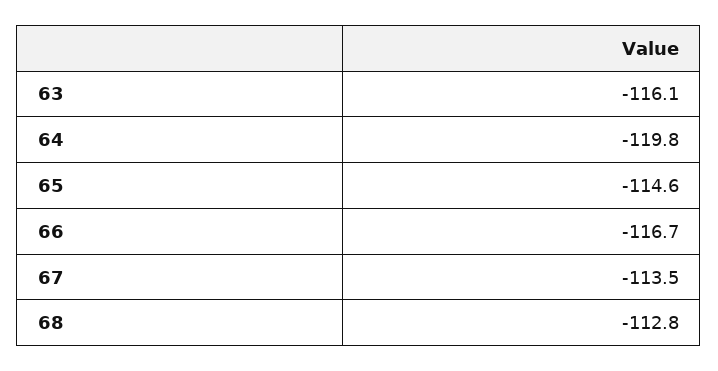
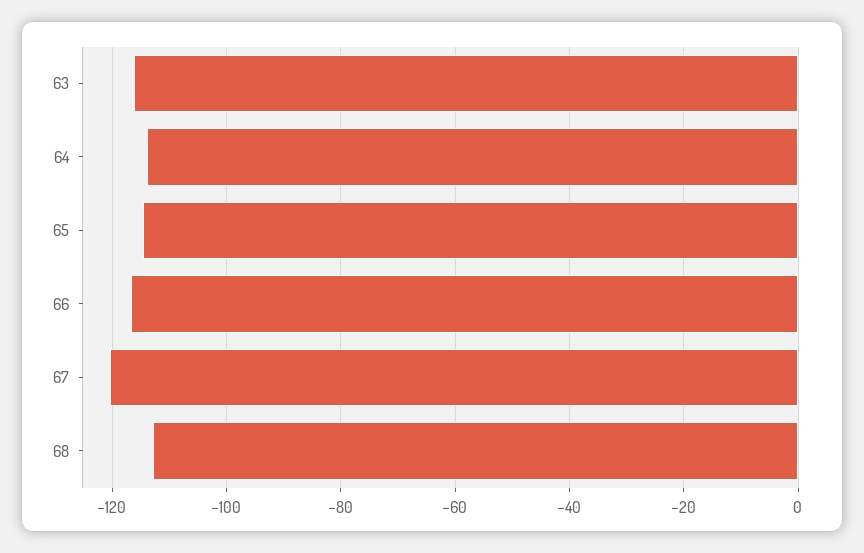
  {
    "63": -116.1,
-   "64": -119.8,
+   "64": -114,
    "65": -114.6,
    "66": -116.7,
-   "67": -113.5,
+   "67": -120,
    "68": -112.8
  }

